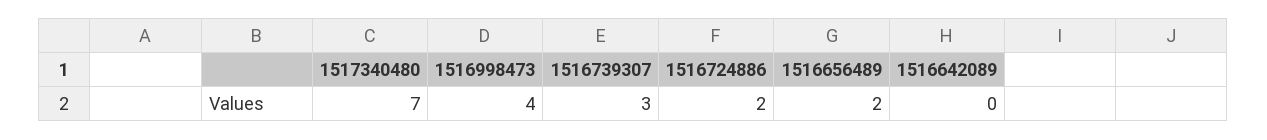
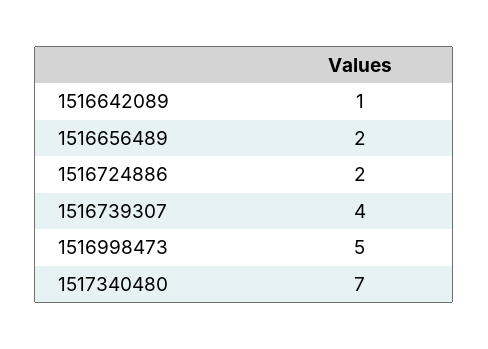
  {
    "1517340480": 7,
-   "1516998473": 4,
+   "1516998473": 5,
-   "1516739307": 3,
+   "1516739307": 4,
    "1516724886": 2,
    "1516656489": 2,
-   "1516642089": 0
+   "1516642089": 1
  }

